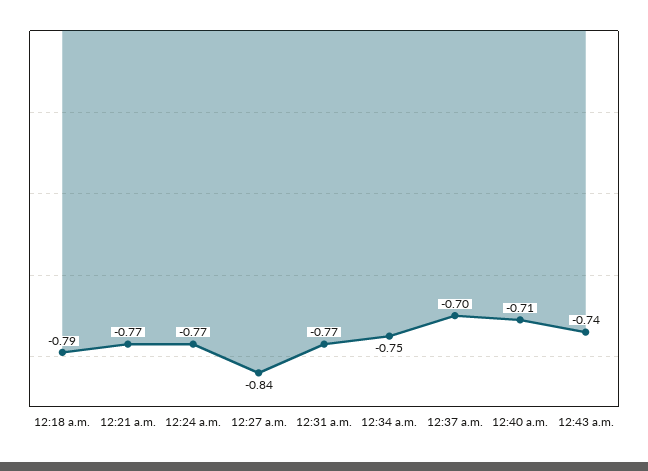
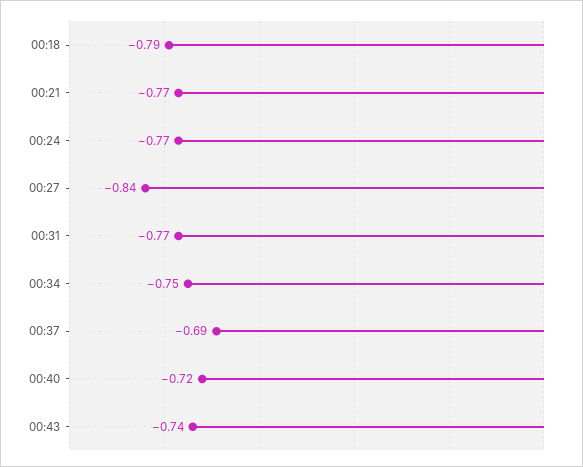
  {
    "12:18 a.m.": -0.79,
    "12:21 a.m.": -0.77,
    "12:24 a.m.": -0.77,
    "12:27 a.m.": -0.84,
    "12:31 a.m.": -0.77,
    "12:34 a.m.": -0.75,
-   "12:37 a.m.": -0.7,
+   "12:37 a.m.": -0.69,
-   "12:40 a.m.": -0.71,
+   "12:40 a.m.": -0.72,
    "12:43 a.m.": -0.74
  }

